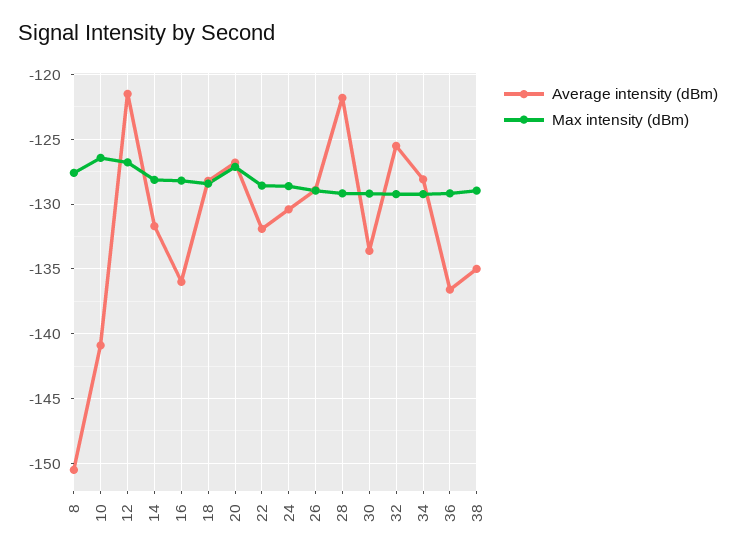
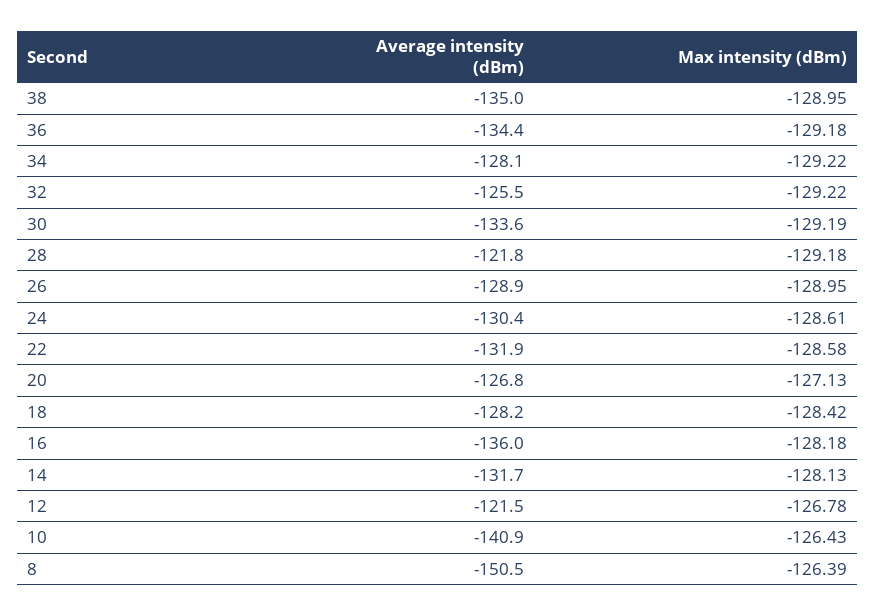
  {
    "Average intensity (dBm)": {
      "8": -150.5,
      "10": -140.9,
      "12": -121.5,
      "14": -131.7,
      "16": -136,
      "18": -128.2,
      "20": -126.8,
      "22": -131.9,
      "24": -130.4,
      "26": -128.9,
      "28": -121.8,
      "30": -133.6,
      "32": -125.5,
      "34": -128.1,
-     "36": -136.5,
+     "36": -134.4,
      "38": -135
    },
    "Max intensity (dBm)": {
-     "8": -127.5,
+     "8": -126.39,
      "10": -126.43,
      "12": -126.78,
      "14": -128.13,
      "16": -128.18,
      "18": -128.42,
      "20": -127.13,
      "22": -128.58,
      "24": -128.61,
      "26": -128.95,
      "28": -129.18,
      "30": -129.19,
      "32": -129.22,
      "34": -129.22,
      "36": -129.18,
      "38": -128.95
    }
  }

